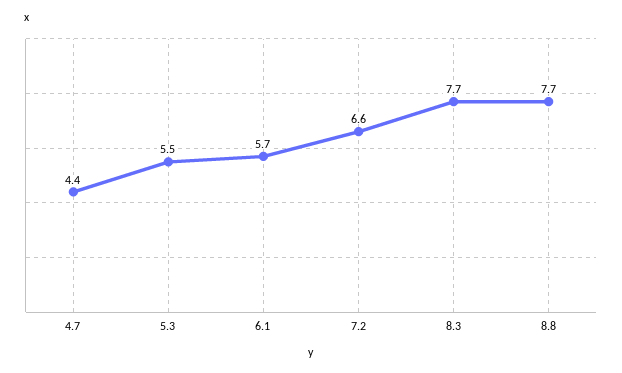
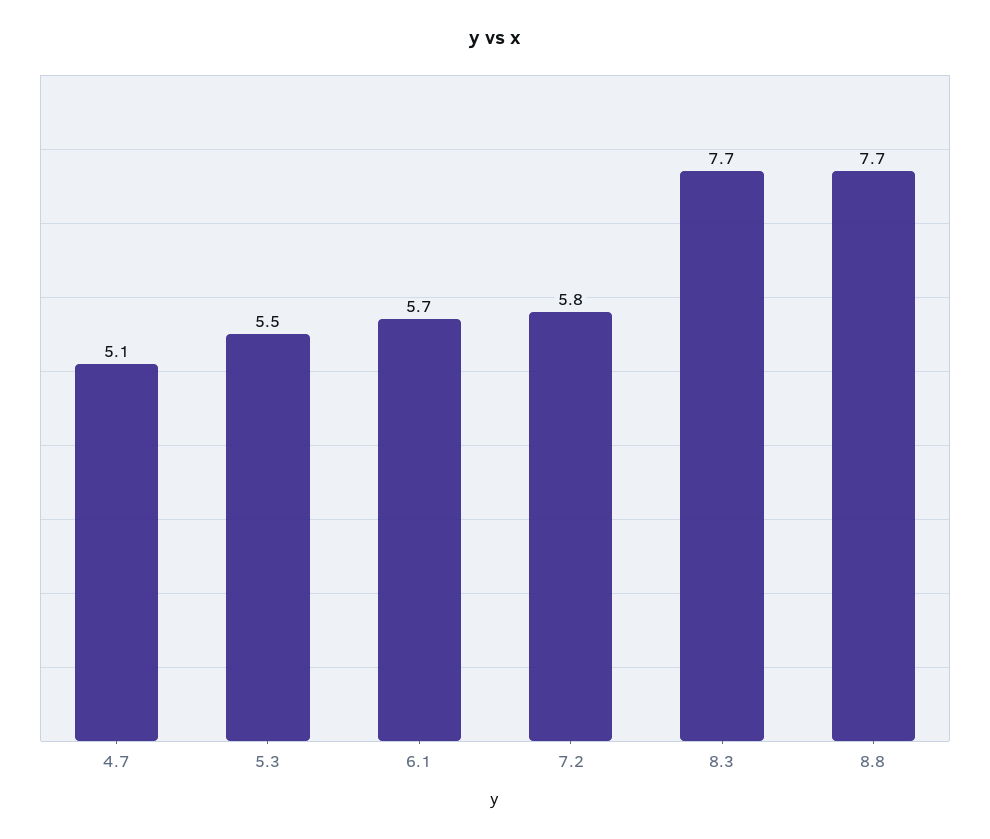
  {
-   "4.7": 4.4,
+   "4.7": 5.1,
    "5.3": 5.5,
    "6.1": 5.7,
-   "7.2": 6.6,
+   "7.2": 5.8,
    "8.3": 7.7,
    "8.8": 7.7
  }

